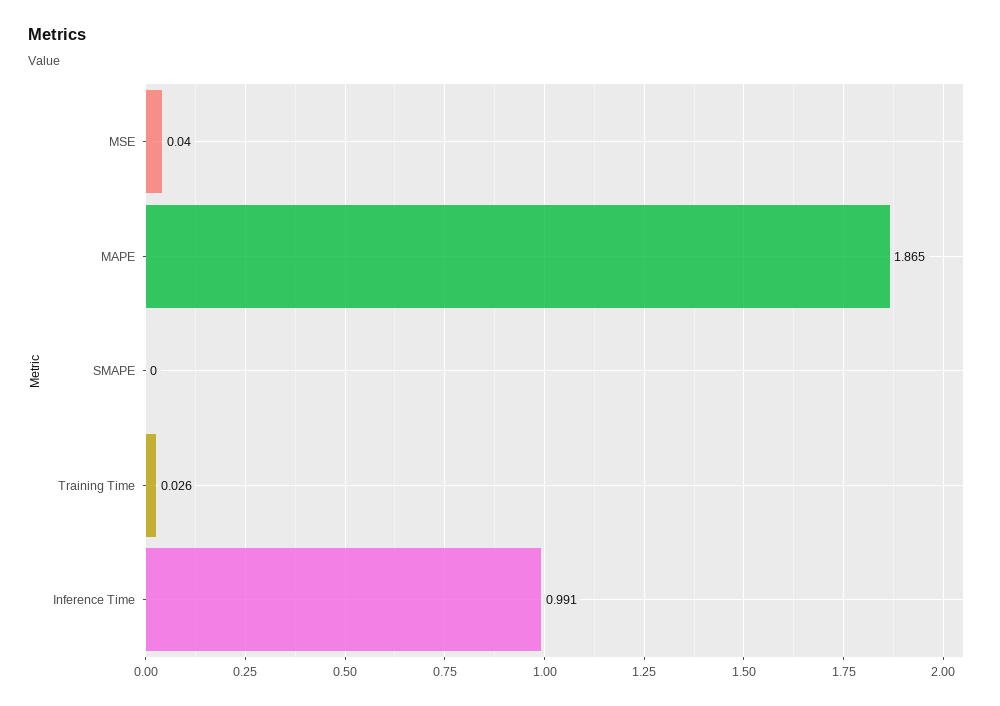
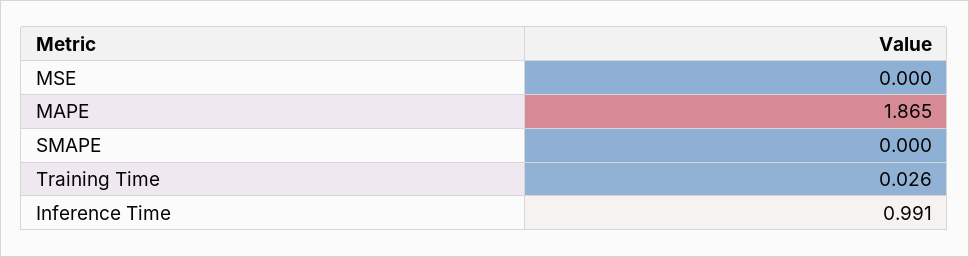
  {
-   "MSE": 0.04,
+   "MSE": 0,
    "MAPE": 1.865,
    "SMAPE": 0,
    "Training Time": 0.026,
    "Inference Time": 0.991
  }

